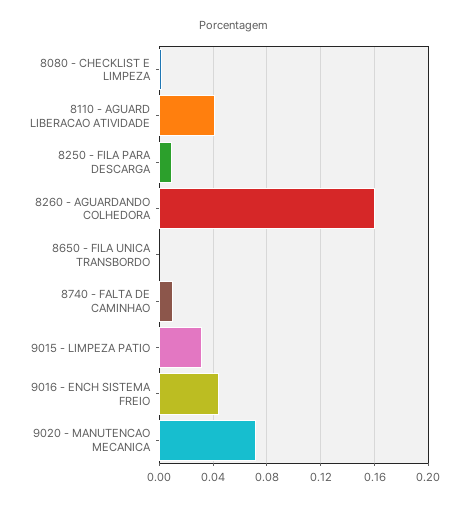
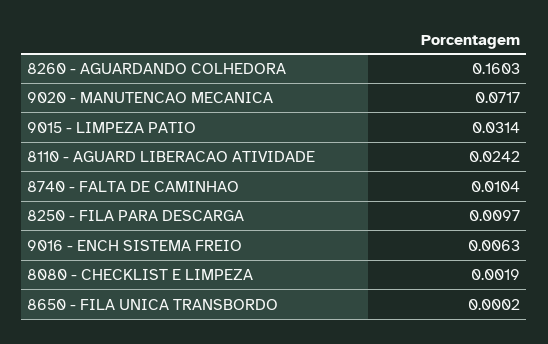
  {
    "8080 - CHECKLIST E LIMPEZA": 0.0019,
-   "8110 - AGUARD LIBERACAO ATIVIDADE": 0.04,
+   "8110 - AGUARD LIBERACAO ATIVIDADE": 0.0242,
    "8250 - FILA PARA DESCARGA": 0.0097,
    "8260 - AGUARDANDO COLHEDORA": 0.1603,
    "8650 - FILA UNICA TRANSBORDO": 0.0002,
    "8740 - FALTA DE CAMINHAO": 0.0104,
    "9015 - LIMPEZA PATIO": 0.0314,
-   "9016 - ENCH SISTEMA FREIO": 0.045,
+   "9016 - ENCH SISTEMA FREIO": 0.0063,
    "9020 - MANUTENCAO MECANICA": 0.0717
  }

